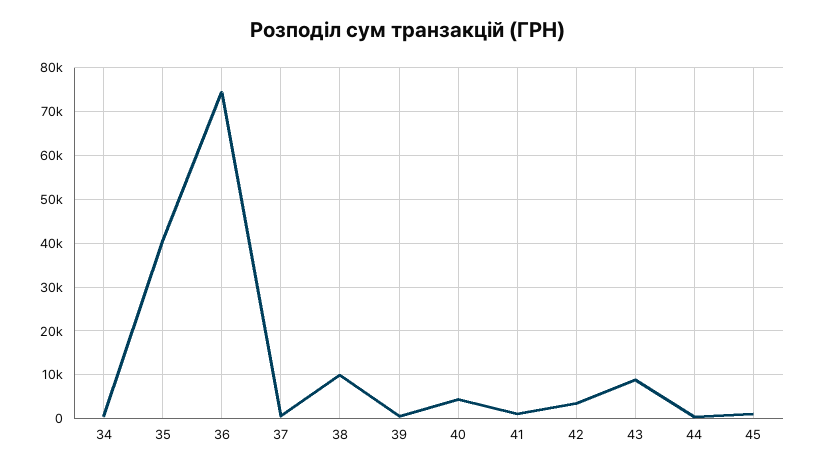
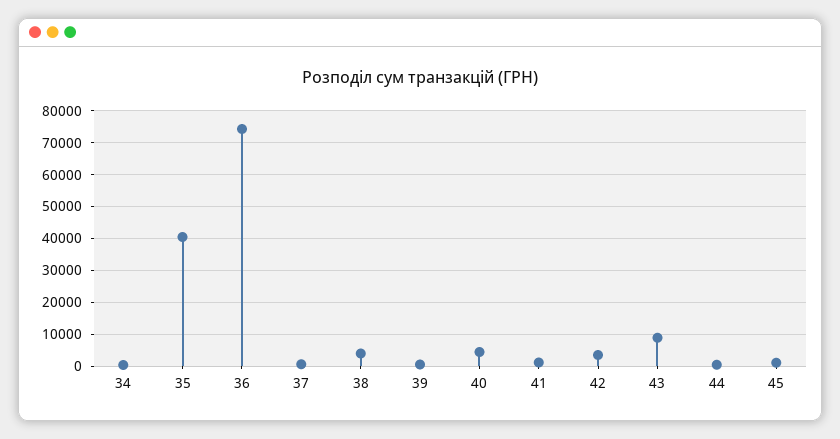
  {
    "34": 0,
    "35": 40000,
    "36": 74000,
    "37": 0,
-   "38": 10000,
+   "38": 4000,
    "39": 0,
    "40": 4000,
    "41": 2000,
    "42": 4000,
    "43": 8000,
    "44": 0,
    "45": 2000
  }

